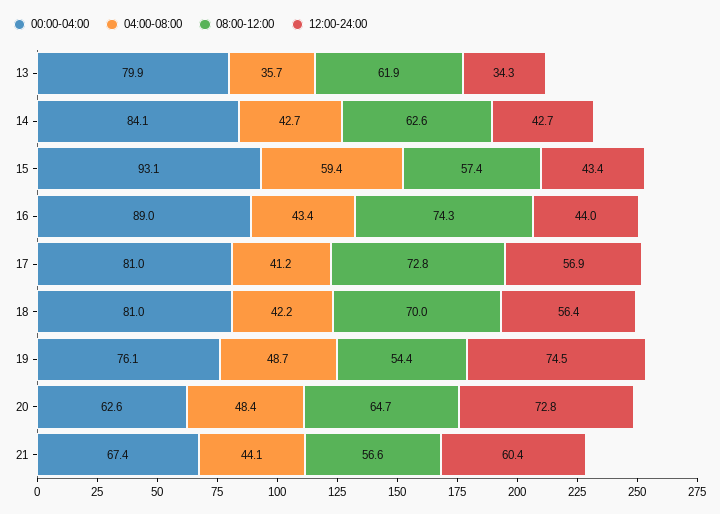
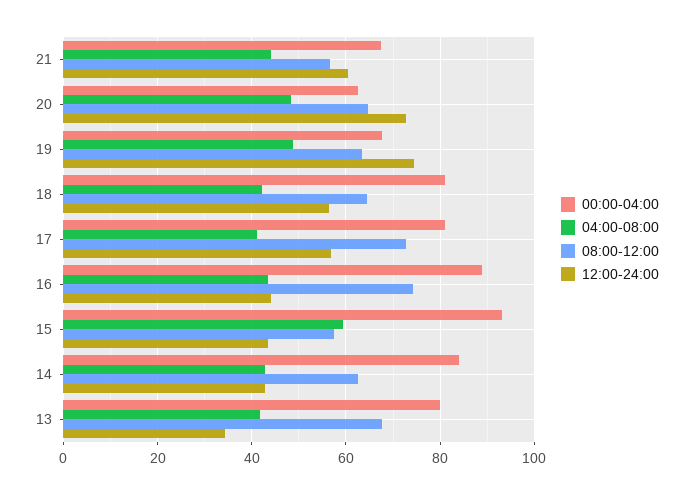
  {
    "00:00-04:00": {
      "13": 79.9,
      "14": 84.1,
      "15": 93.1,
      "16": 89,
      "17": 81,
      "18": 81,
-     "19": 76.1,
+     "19": 68,
      "20": 62.6,
      "21": 67.4
    },
    "04:00-08:00": {
-     "13": 35.7,
+     "13": 42,
      "14": 42.7,
      "15": 59.4,
      "16": 43.4,
      "17": 41.2,
      "18": 42.2,
      "19": 48.7,
      "20": 48.4,
      "21": 44.1
    },
    "08:00-12:00": {
-     "13": 61.9,
+     "13": 68,
      "14": 62.6,
      "15": 57.4,
      "16": 74.3,
      "17": 72.8,
-     "18": 70,
+     "18": 64,
-     "19": 54.4,
+     "19": 64,
      "20": 64.7,
      "21": 56.6
    },
    "12:00-24:00": {
      "13": 34.3,
      "14": 42.7,
      "15": 43.4,
      "16": 44,
      "17": 56.9,
      "18": 56.4,
      "19": 74.5,
      "20": 72.8,
      "21": 60.4
    }
  }

